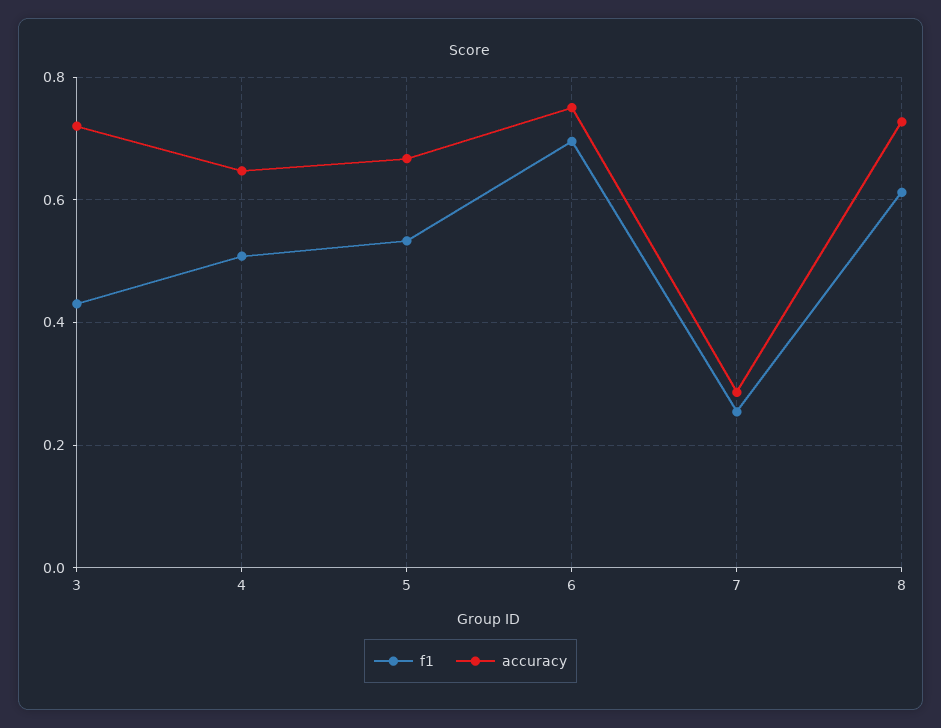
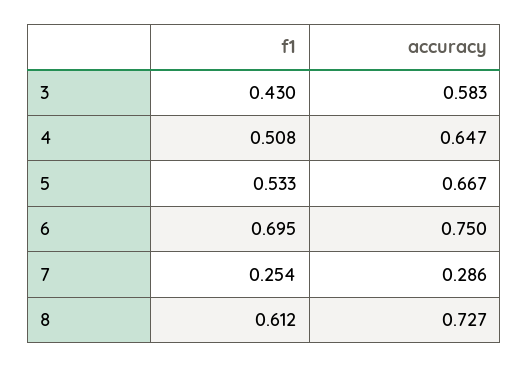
  {
    "f1": {
      "3": 0.43,
      "4": 0.508,
      "5": 0.533,
      "6": 0.695,
      "7": 0.254,
      "8": 0.612
    },
    "accuracy": {
-     "3": 0.72,
+     "3": 0.583,
      "4": 0.647,
      "5": 0.667,
      "6": 0.75,
      "7": 0.286,
      "8": 0.727
    }
  }

